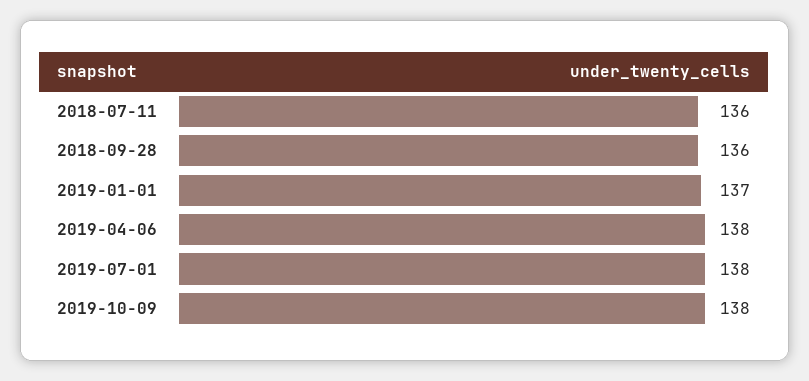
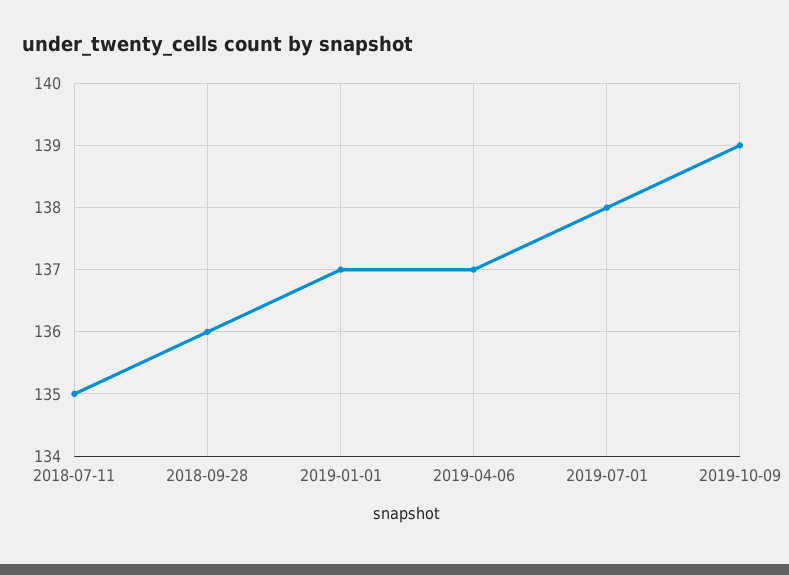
  {
-   "2018-07-11": 136,
+   "2018-07-11": 135,
    "2018-09-28": 136,
    "2019-01-01": 137,
-   "2019-04-06": 138,
+   "2019-04-06": 137,
    "2019-07-01": 138,
-   "2019-10-09": 138
+   "2019-10-09": 139
  }

